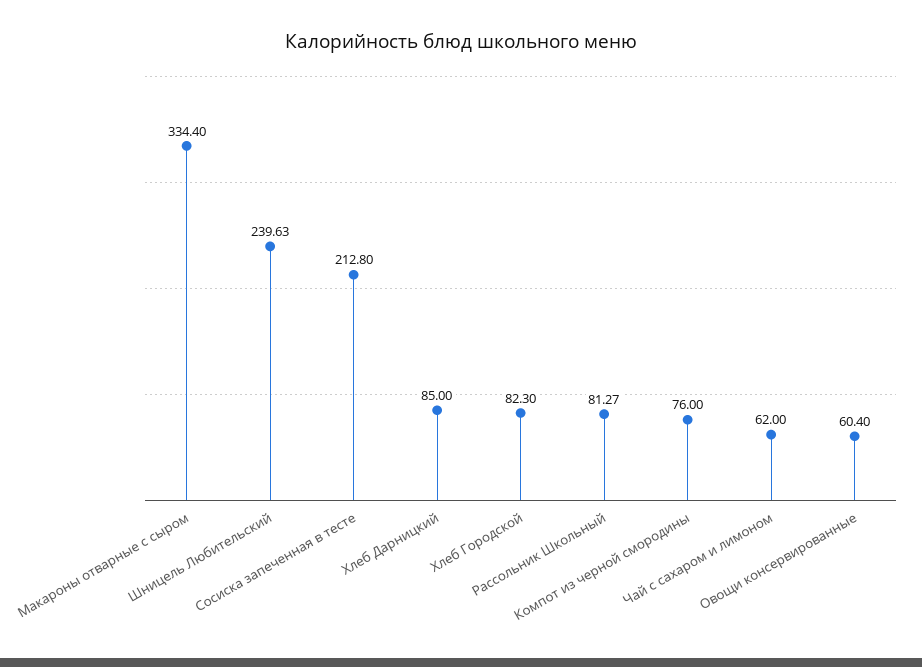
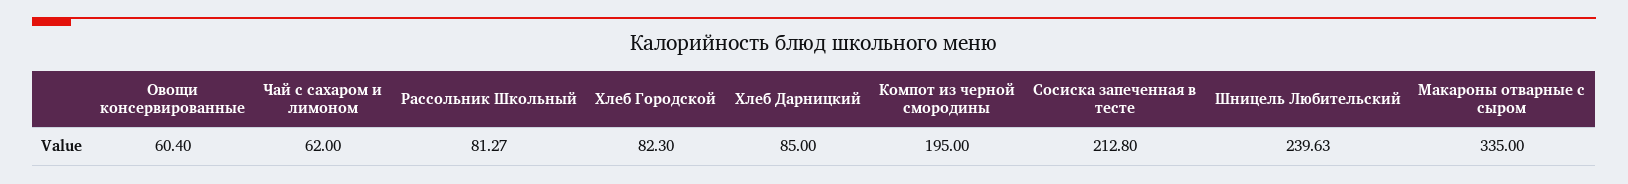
  {
-   "Макароны отварные с сыром": 334.4,
+   "Макароны отварные с сыром": 335,
    "Шницель Любительский": 239.63,
    "Сосиска запеченная в тесте": 212.8,
    "Хлеб Дарницкий": 85,
    "Хлеб Городской": 82.3,
    "Рассольник Школьный": 81.27,
-   "Компот из черной смородины": 76,
+   "Компот из черной смородины": 195,
    "Чай с сахаром и лимоном": 62,
    "Овощи консервированные": 60.4
  }

